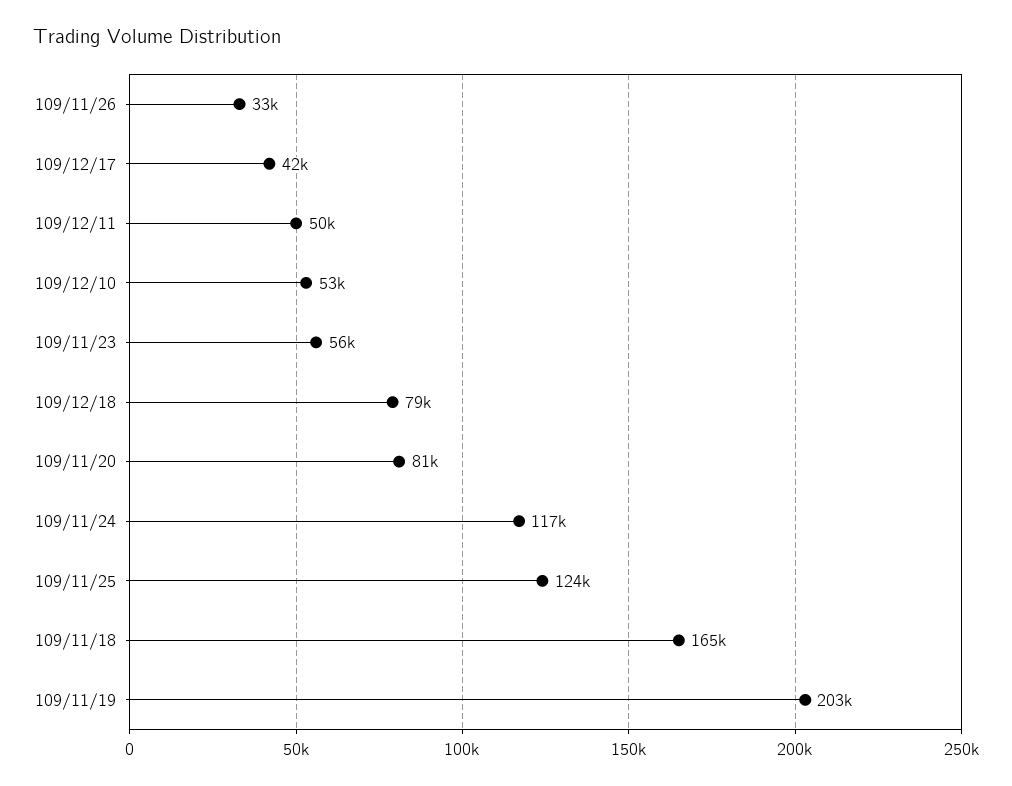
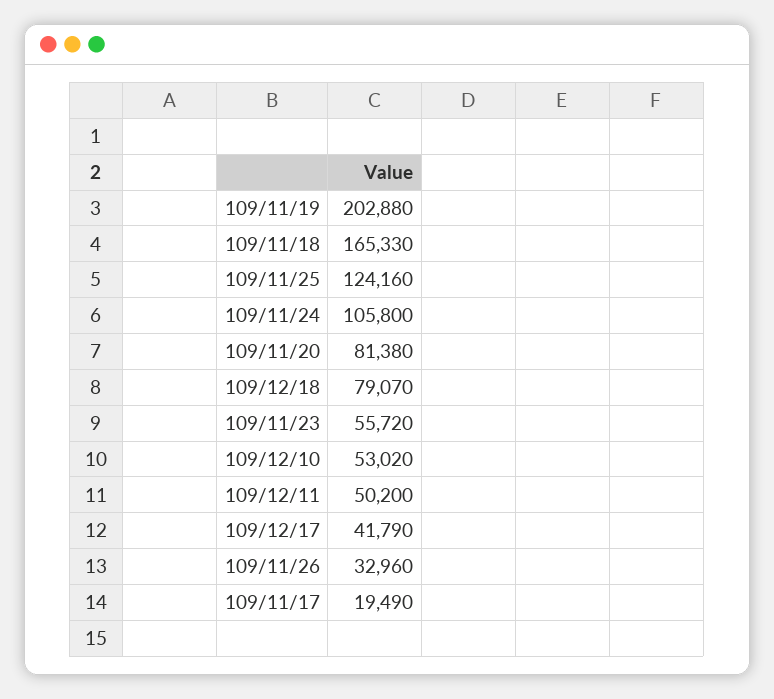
  {
    "109/11/26": 32960,
    "109/12/17": 41790,
    "109/12/11": 50200,
    "109/12/10": 53020,
    "109/11/23": 55720,
    "109/12/18": 79070,
    "109/11/20": 81380,
-   "109/11/24": 117000,
+   "109/11/24": 105800,
    "109/11/25": 124160,
    "109/11/18": 165330,
-   "109/11/19": 202880
+   "109/11/19": 202880,
+   "109/11/17": 19490
  }

